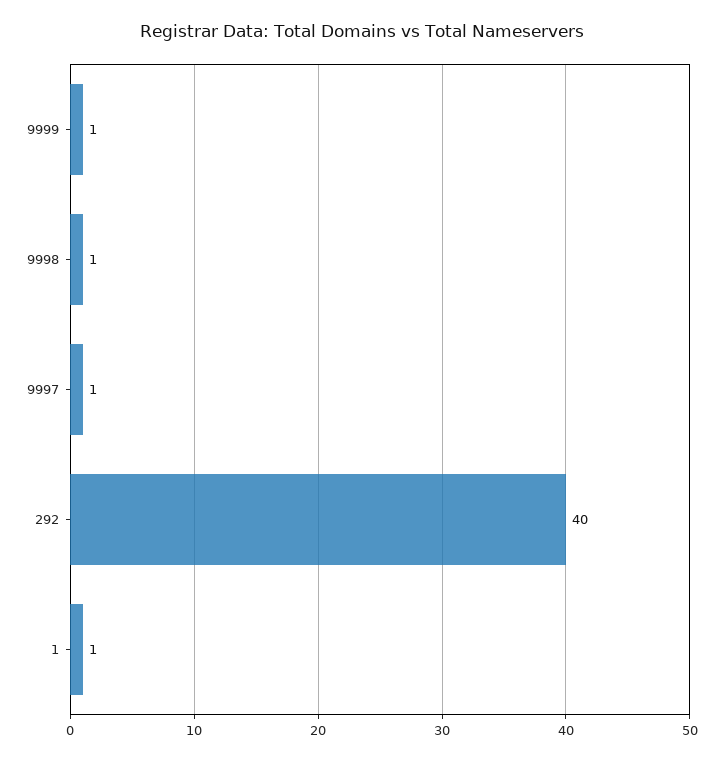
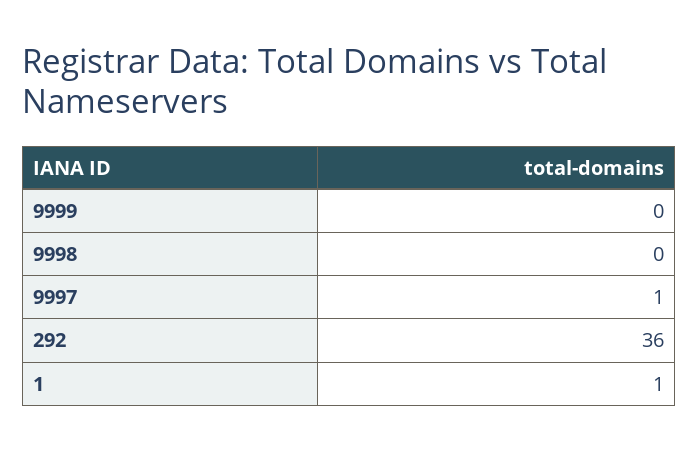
  {
-   "9999": 1,
+   "9999": 0,
-   "9998": 1,
+   "9998": 0,
    "9997": 1,
-   "292": 40,
+   "292": 36,
    "1": 1
  }

